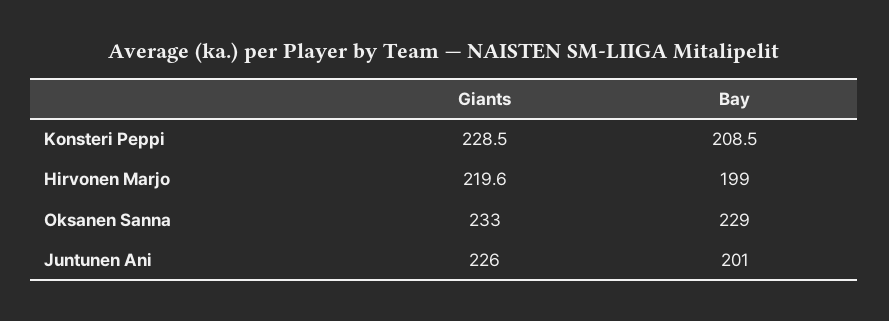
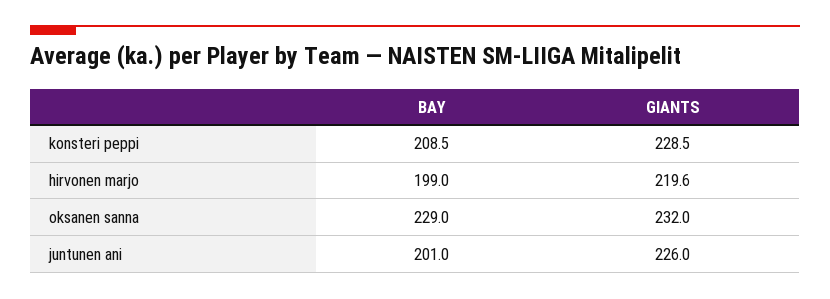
  {
    "Giants": {
      "Konsteri Peppi": 228.5,
      "Hirvonen Marjo": 219.6,
-     "Oksanen Sanna": 233,
+     "Oksanen Sanna": 232,
      "Juntunen Ani": 226
    },
    "Bay": {
      "Konsteri Peppi": 208.5,
      "Hirvonen Marjo": 199,
      "Oksanen Sanna": 229,
      "Juntunen Ani": 201
    }
  }

